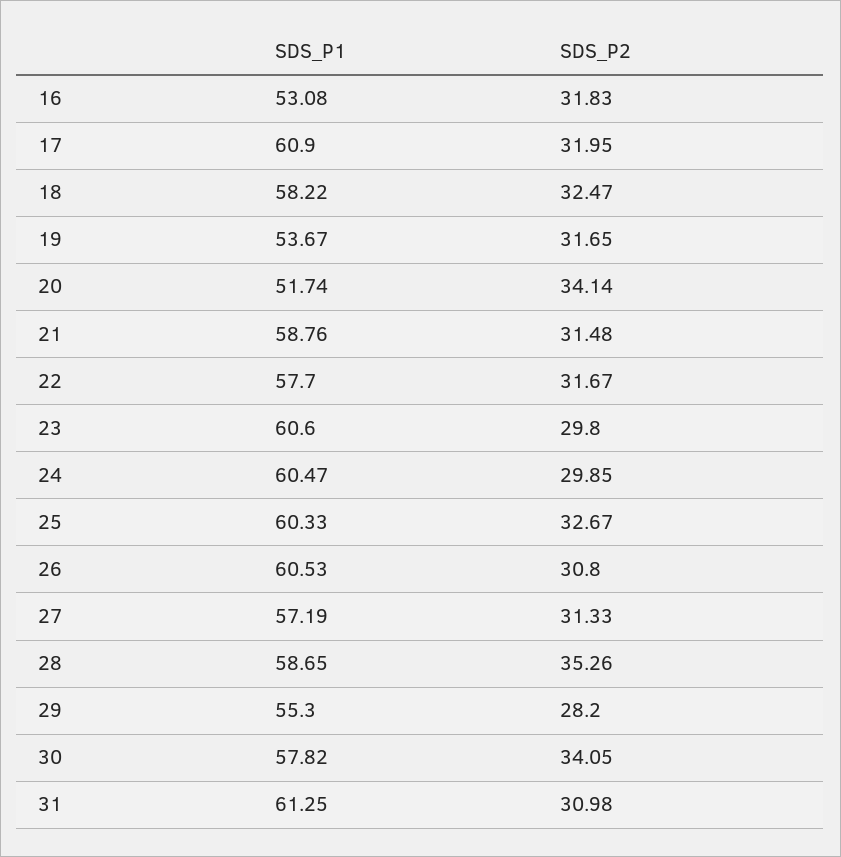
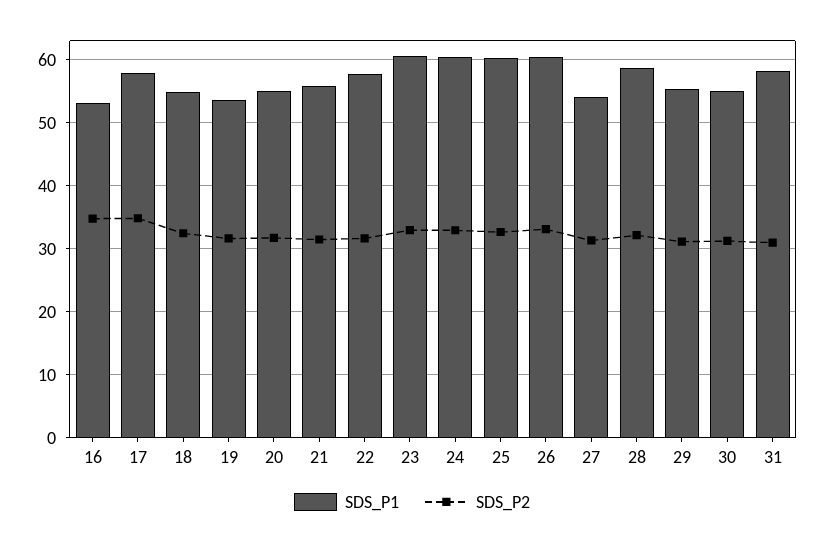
  {
    "SDS_P1": {
      "16": 53.08,
-     "17": 60.9,
+     "17": 58,
-     "18": 58.22,
+     "18": 55,
      "19": 53.67,
-     "20": 51.74,
+     "20": 55,
-     "21": 58.76,
+     "21": 56,
      "22": 57.7,
      "23": 60.6,
      "24": 60.47,
      "25": 60.33,
      "26": 60.53,
-     "27": 57.19,
+     "27": 54,
      "28": 58.65,
      "29": 55.3,
-     "30": 57.82,
+     "30": 55,
-     "31": 61.25
+     "31": 58
    },
    "SDS_P2": {
-     "16": 31.83,
+     "16": 35,
-     "17": 31.95,
+     "17": 35,
      "18": 32.47,
      "19": 31.65,
-     "20": 34.14,
+     "20": 32,
      "21": 31.48,
      "22": 31.67,
-     "23": 29.8,
+     "23": 33,
-     "24": 29.85,
+     "24": 33,
      "25": 32.67,
-     "26": 30.8,
+     "26": 33,
      "27": 31.33,
-     "28": 35.26,
+     "28": 32,
-     "29": 28.2,
+     "29": 31,
-     "30": 34.05,
+     "30": 31,
      "31": 30.98
    }
  }

